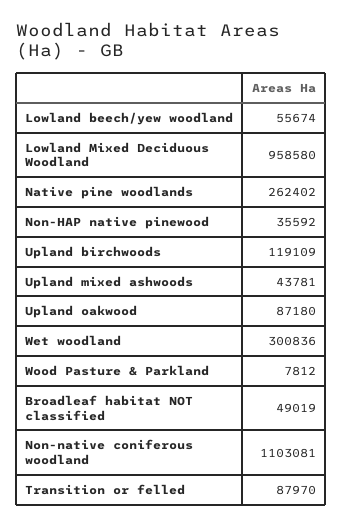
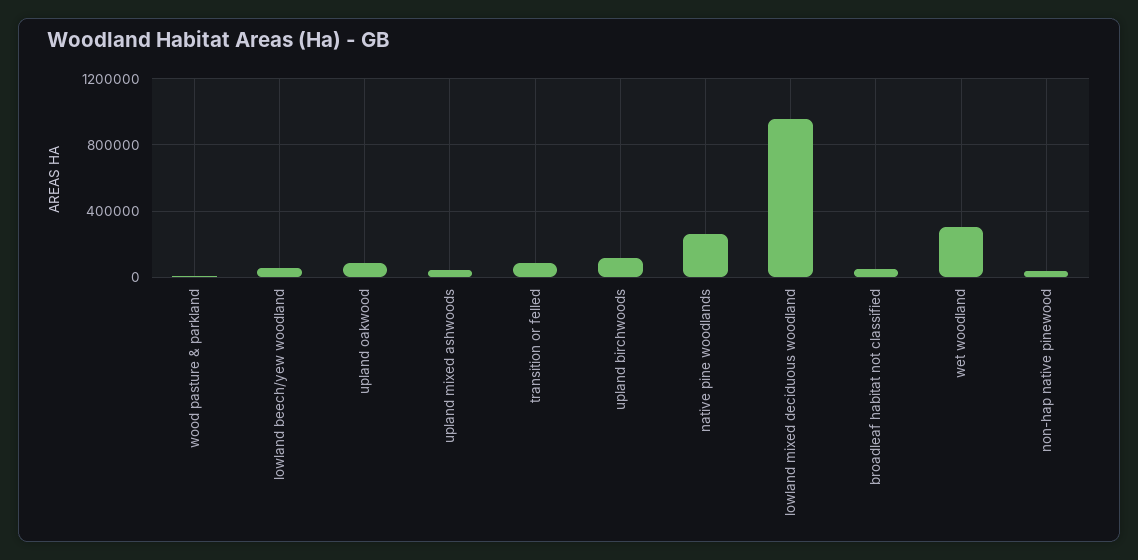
  {
    "Lowland beech/yew woodland": 55674,
    "Lowland Mixed Deciduous Woodland": 958580,
    "Native pine woodlands": 262402,
    "Non-HAP native pinewood": 35592,
    "Upland birchwoods": 119109,
    "Upland mixed ashwoods": 43781,
    "Upland oakwood": 87180,
    "Wet woodland": 300836,
    "Wood Pasture & Parkland": 7812,
    "Broadleaf habitat NOT classified": 49019,
-   "Non-native coniferous woodland": 1103081,
    "Transition or felled": 87970
  }

